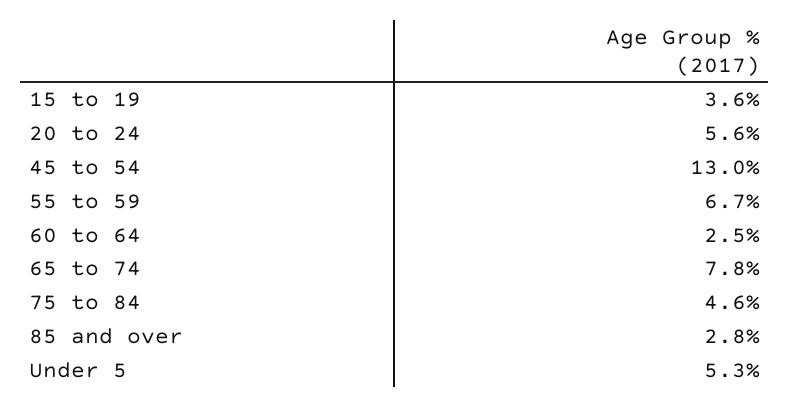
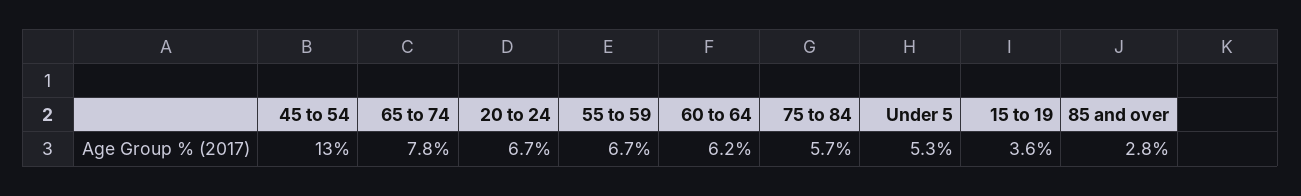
  {
    "15 to 19": 3.6,
-   "20 to 24": 5.6,
+   "20 to 24": 6.7,
    "45 to 54": 13,
    "55 to 59": 6.7,
-   "60 to 64": 2.5,
+   "60 to 64": 6.2,
    "65 to 74": 7.8,
-   "75 to 84": 4.6,
+   "75 to 84": 5.7,
    "85 and over": 2.8,
    "Under 5": 5.3
  }

